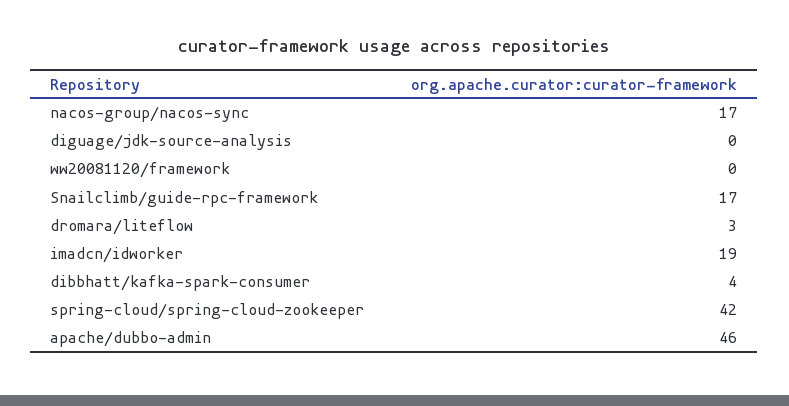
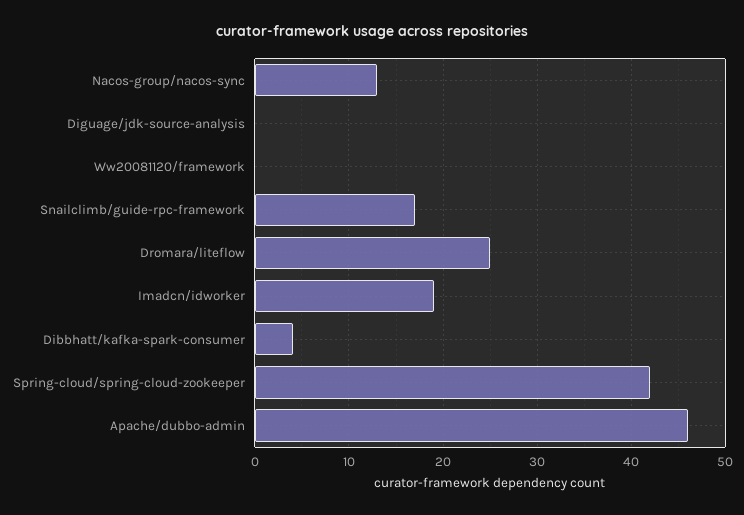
  {
-   "nacos-group/nacos-sync": 17,
+   "nacos-group/nacos-sync": 13,
    "diguage/jdk-source-analysis": 0,
    "ww20081120/framework": 0,
    "Snailclimb/guide-rpc-framework": 17,
-   "dromara/liteflow": 3,
+   "dromara/liteflow": 25,
    "imadcn/idworker": 19,
    "dibbhatt/kafka-spark-consumer": 4,
    "spring-cloud/spring-cloud-zookeeper": 42,
    "apache/dubbo-admin": 46
  }

